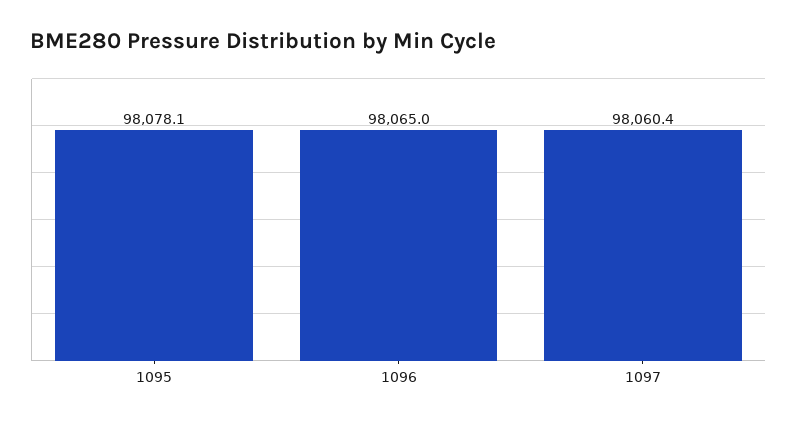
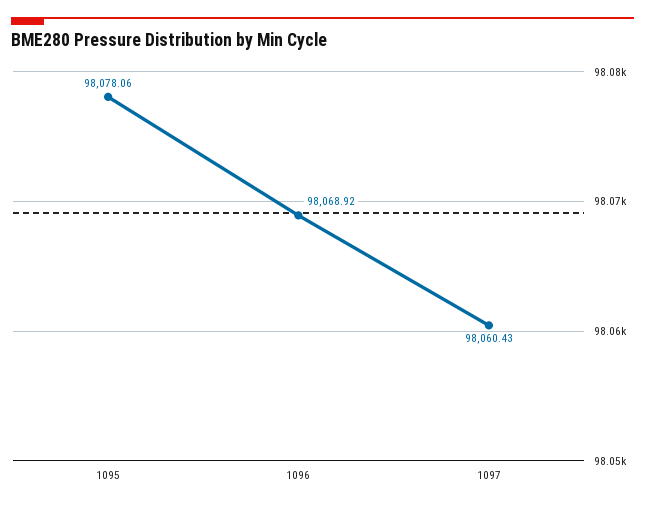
  {
    "1095": 98078.06,
-   "1096": 98065,
+   "1096": 98068.92,
    "1097": 98060.43
  }

